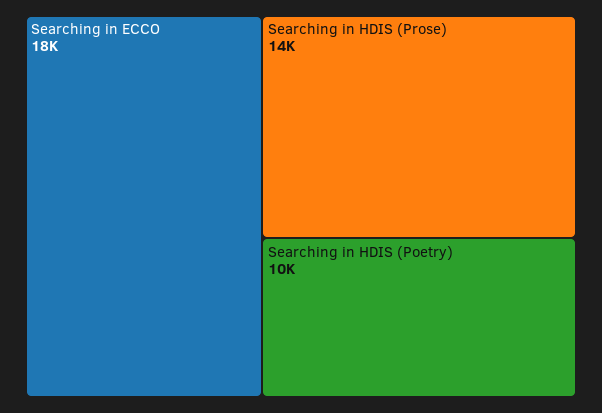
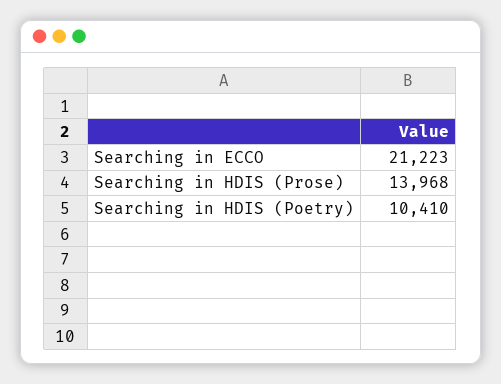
  {
-   "Searching in ECCO": 18000,
+   "Searching in ECCO": 21223,
    "Searching in HDIS (Prose)": 13968,
    "Searching in HDIS (Poetry)": 10410
  }

